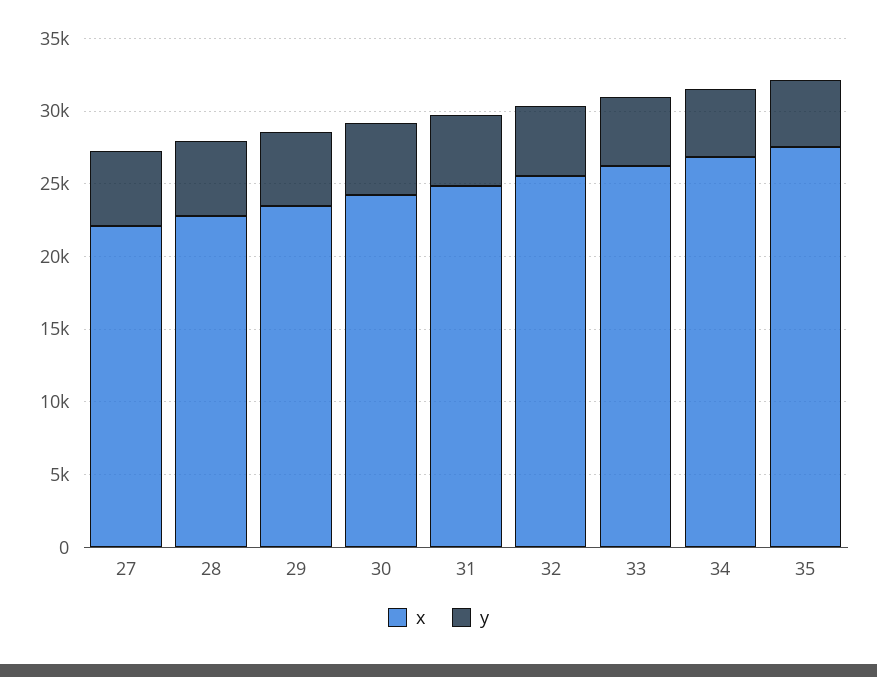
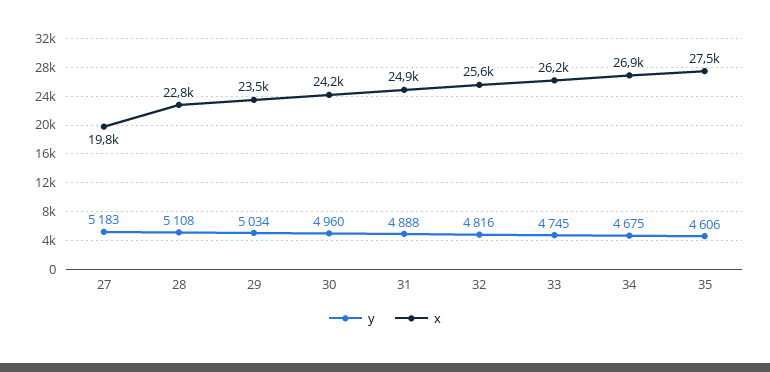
  {
    "x": {
-     "27": 22000,
+     "27": 19800,
      "28": 22800,
      "29": 23500,
      "30": 24200,
      "31": 24900,
      "32": 25600,
      "33": 26200,
      "34": 26900,
      "35": 27500
    },
    "y": {
      "27": 5183,
      "28": 5108,
      "29": 5034,
      "30": 4960,
      "31": 4888,
      "32": 4816,
      "33": 4745,
      "34": 4675,
      "35": 4606
    }
  }

